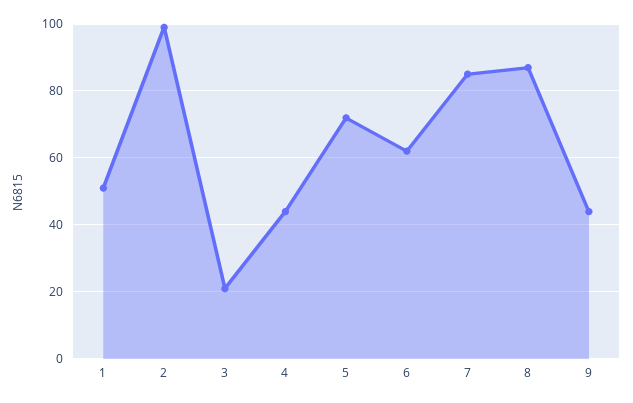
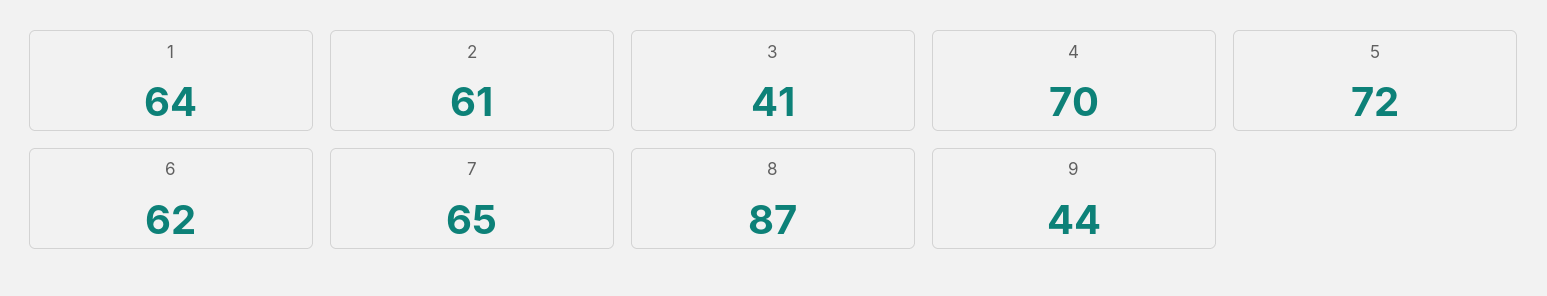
  {
-   "1": 50,
+   "1": 64,
-   "2": 100,
+   "2": 61,
-   "3": 20,
+   "3": 41,
-   "4": 45,
+   "4": 70,
    "5": 72,
    "6": 62,
-   "7": 85,
+   "7": 65,
    "8": 87,
    "9": 44
  }

